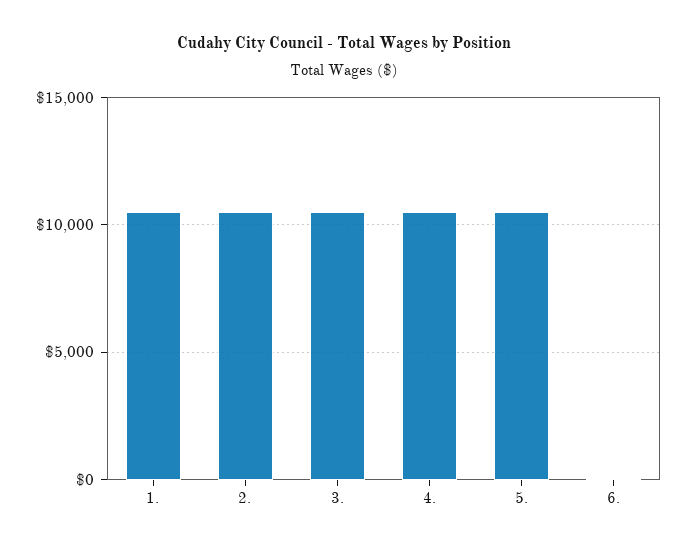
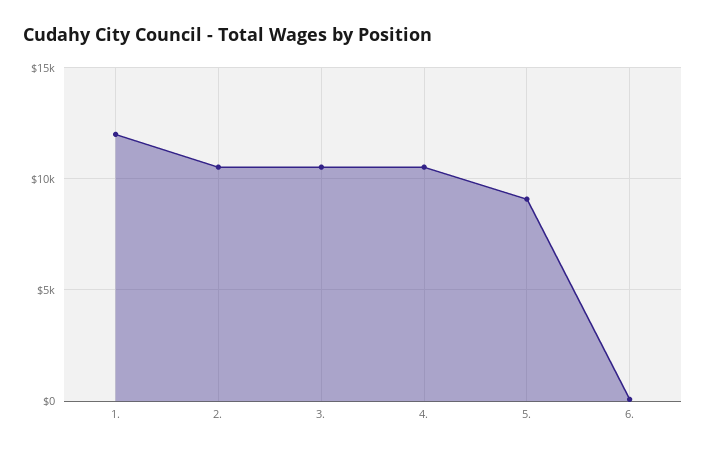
  {
-   "1.": 10500,
+   "1.": 12000,
    "2.": 10500,
    "3.": 10500,
    "4.": 10500,
-   "5.": 10500,
+   "5.": 9000,
    "6.": 0
  }

